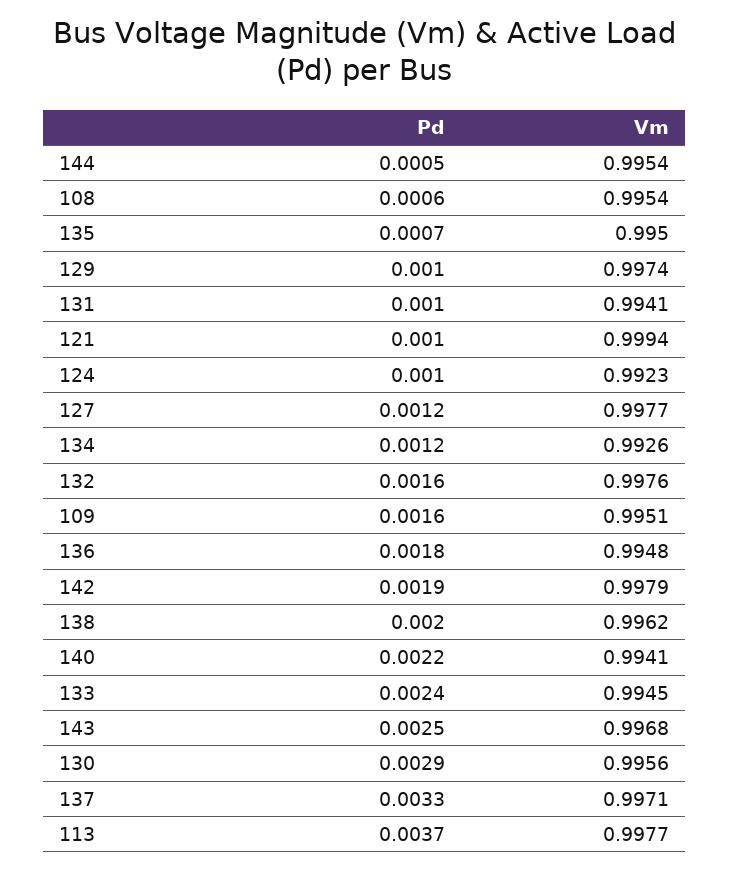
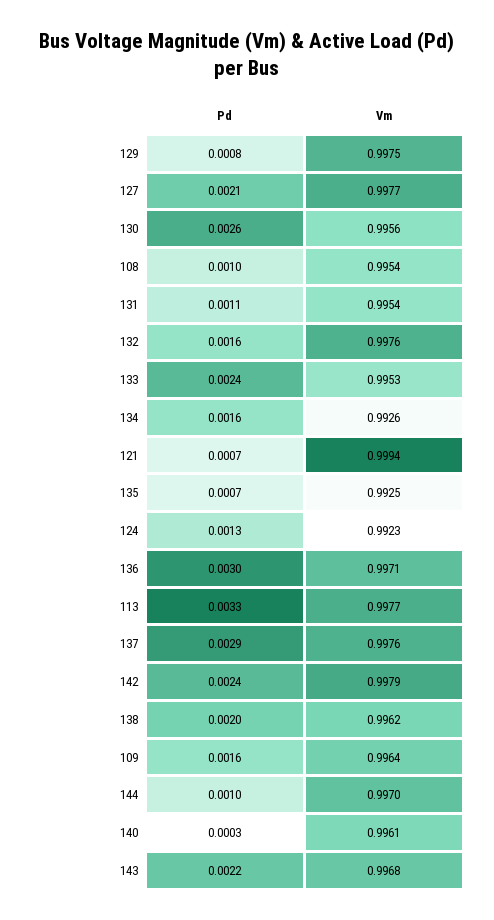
  {
    "Pd": {
-     "144": 0.0005,
+     "144": 0.001,
-     "108": 0.0006,
+     "108": 0.001,
      "135": 0.0007,
-     "129": 0.001,
+     "129": 0.0008,
-     "131": 0.001,
+     "131": 0.0011,
-     "121": 0.001,
+     "121": 0.0007,
-     "124": 0.001,
+     "124": 0.0013,
-     "127": 0.0012,
+     "127": 0.0021,
-     "134": 0.0012,
+     "134": 0.0016,
      "132": 0.0016,
      "109": 0.0016,
-     "136": 0.0018,
+     "136": 0.003,
-     "142": 0.0019,
+     "142": 0.0024,
      "138": 0.002,
-     "140": 0.0022,
+     "140": 0.0003,
      "133": 0.0024,
-     "143": 0.0025,
+     "143": 0.0022,
-     "130": 0.0029,
+     "130": 0.0026,
-     "137": 0.0033,
+     "137": 0.0029,
-     "113": 0.0037
+     "113": 0.0033
    },
    "Vm": {
-     "144": 0.9954,
+     "144": 0.997,
      "108": 0.9954,
-     "135": 0.995,
+     "135": 0.9925,
-     "129": 0.9974,
+     "129": 0.9975,
-     "131": 0.9941,
+     "131": 0.9954,
      "121": 0.9994,
      "124": 0.9923,
      "127": 0.9977,
      "134": 0.9926,
      "132": 0.9976,
-     "109": 0.9951,
+     "109": 0.9964,
-     "136": 0.9948,
+     "136": 0.9971,
      "142": 0.9979,
      "138": 0.9962,
-     "140": 0.9941,
+     "140": 0.9961,
-     "133": 0.9945,
+     "133": 0.9953,
      "143": 0.9968,
      "130": 0.9956,
-     "137": 0.9971,
+     "137": 0.9976,
      "113": 0.9977
    }
  }

